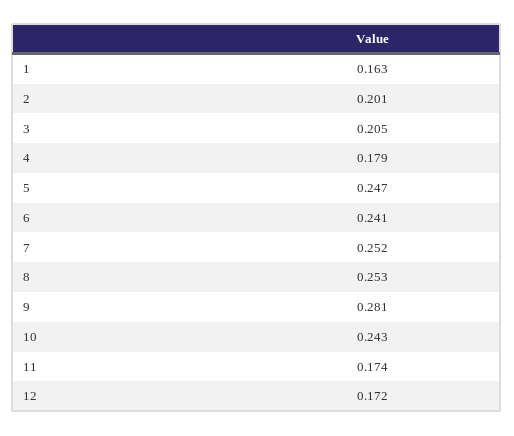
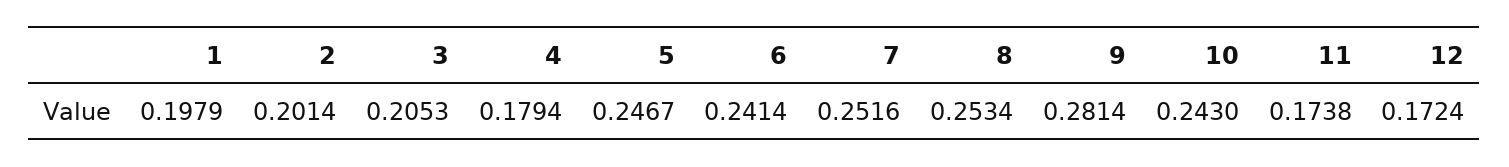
  {
-   "1": 0.163,
+   "1": 0.1979,
    "2": 0.2014,
    "3": 0.2053,
    "4": 0.1794,
    "5": 0.2467,
    "6": 0.2414,
    "7": 0.2516,
    "8": 0.2534,
    "9": 0.2814,
    "10": 0.243,
    "11": 0.1738,
    "12": 0.1724
  }

